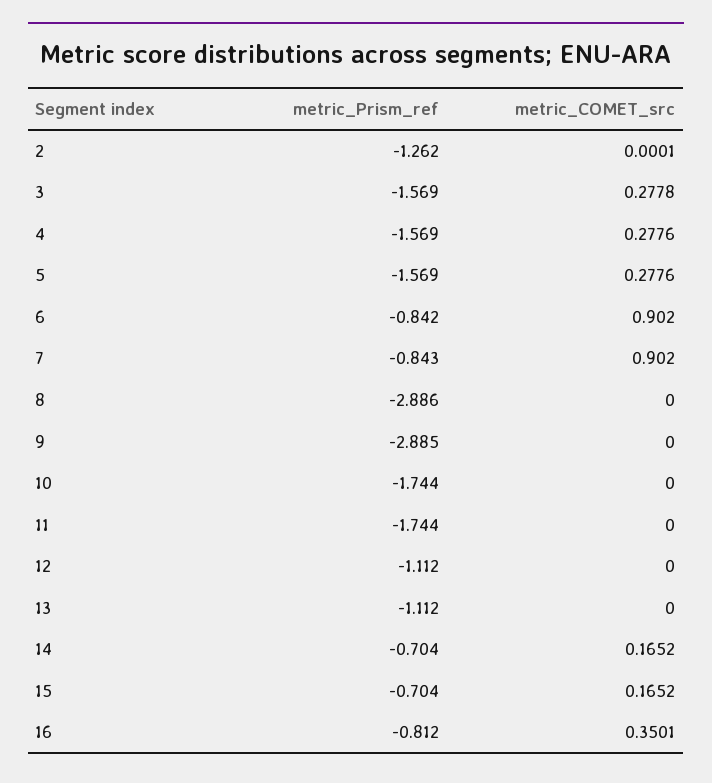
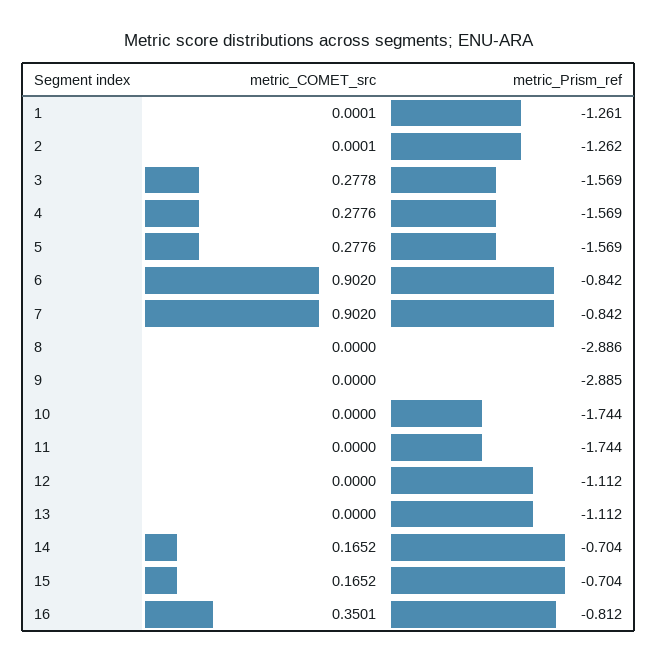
  {
    "metric_Prism_ref": {
      "2": -1.262,
      "3": -1.569,
      "4": -1.569,
      "5": -1.569,
      "6": -0.842,
-     "7": -0.843,
+     "7": -0.842,
      "8": -2.886,
      "9": -2.885,
      "10": -1.744,
      "11": -1.744,
      "12": -1.112,
      "13": -1.112,
      "14": -0.704,
      "15": -0.704,
-     "16": -0.812
+     "16": -0.812,
+     "1": -1.261
    },
    "metric_COMET_src": {
      "2": 0.0001,
      "3": 0.2778,
      "4": 0.2776,
      "5": 0.2776,
      "6": 0.902,
      "7": 0.902,
      "8": 0,
      "9": 0,
      "10": 0,
      "11": 0,
      "12": 0,
      "13": 0,
      "14": 0.1652,
      "15": 0.1652,
-     "16": 0.3501
+     "16": 0.3501,
+     "1": 0.0001
    }
  }

